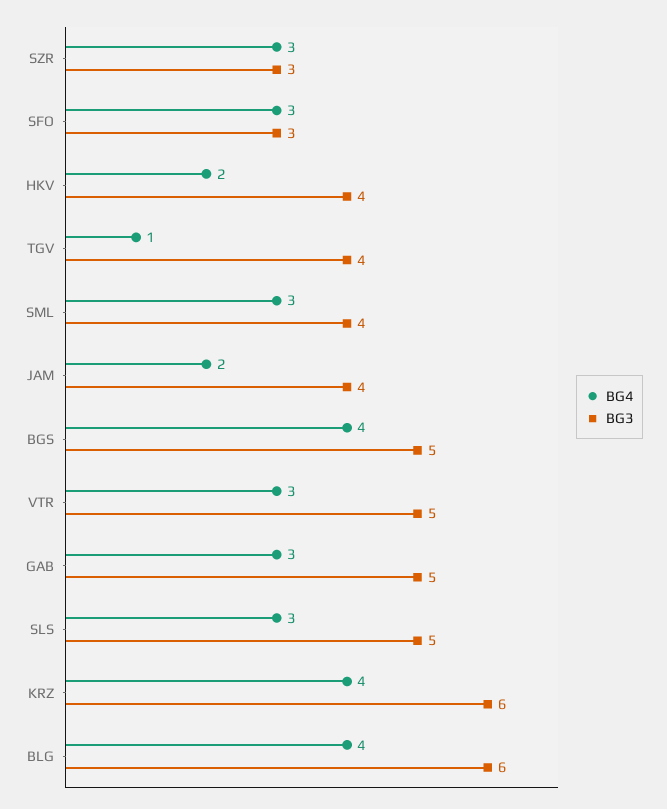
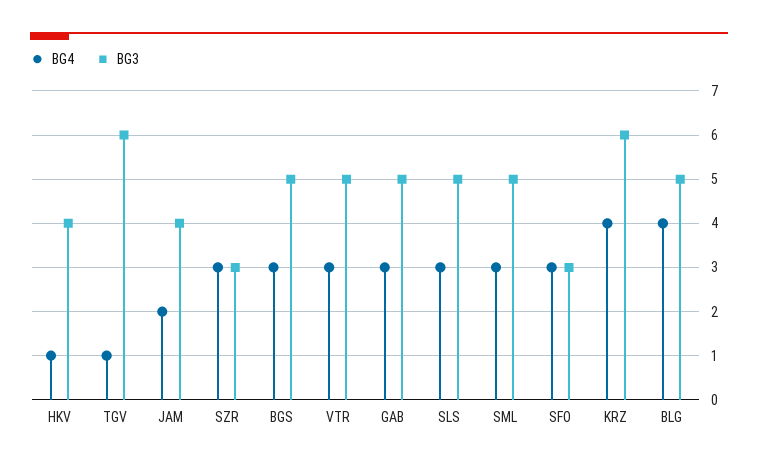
  {
    "BG4": {
      "SZR": 3,
      "SFO": 3,
-     "HKV": 2,
+     "HKV": 1,
      "TGV": 1,
      "SML": 3,
      "JAM": 2,
-     "BGS": 4,
+     "BGS": 3,
      "VTR": 3,
      "GAB": 3,
      "SLS": 3,
      "KRZ": 4,
      "BLG": 4
    },
    "BG3": {
      "SZR": 3,
      "SFO": 3,
      "HKV": 4,
-     "TGV": 4,
+     "TGV": 6,
-     "SML": 4,
+     "SML": 5,
      "JAM": 4,
      "BGS": 5,
      "VTR": 5,
      "GAB": 5,
      "SLS": 5,
      "KRZ": 6,
-     "BLG": 6
+     "BLG": 5
    }
  }

